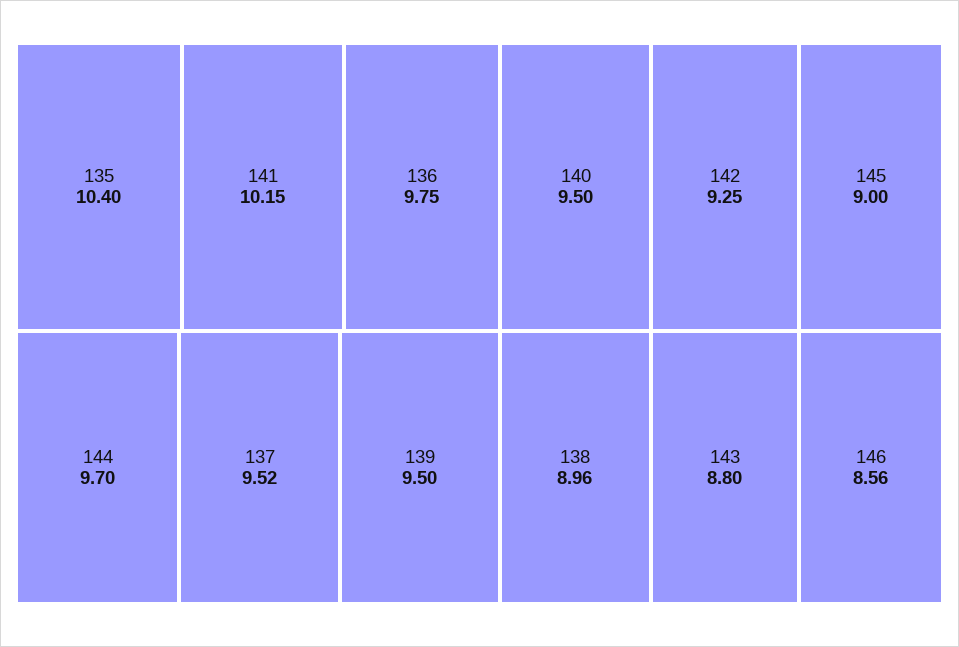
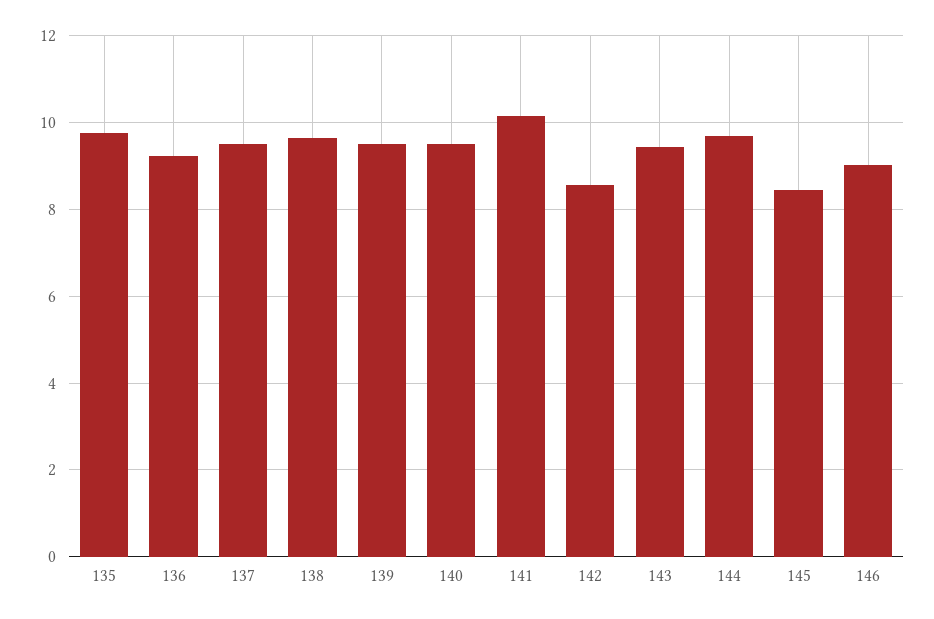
  {
-   "135": 10.4,
+   "135": 9.8,
    "141": 10.15,
-   "136": 9.75,
+   "136": 9.2,
    "144": 9.7,
    "137": 9.52,
    "139": 9.5,
    "140": 9.5,
-   "142": 9.25,
+   "142": 8.6,
-   "145": 9,
+   "145": 8.4,
-   "138": 8.96,
+   "138": 9.6,
-   "143": 8.8,
+   "143": 9.4,
-   "146": 8.56
+   "146": 9
  }

